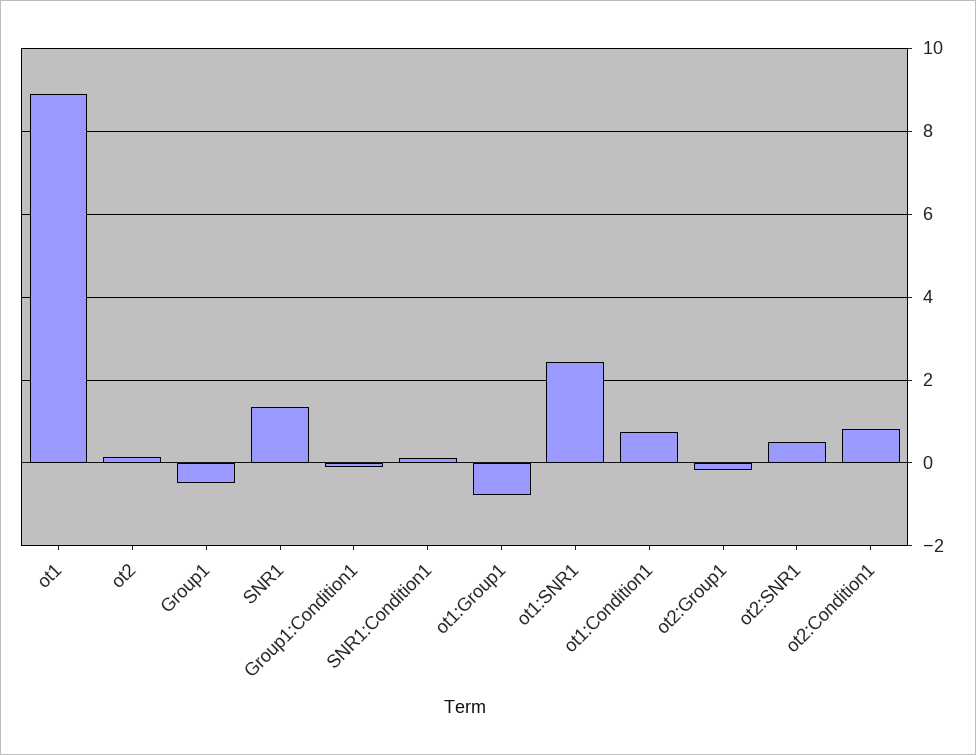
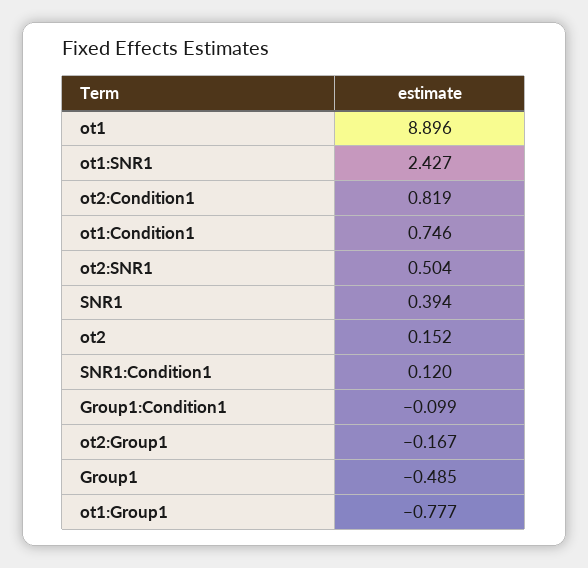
  {
    "ot1": 8.896,
    "ot2": 0.152,
    "Group1": -0.485,
-   "SNR1": 1.4,
+   "SNR1": 0.394,
    "Group1:Condition1": -0.099,
    "SNR1:Condition1": 0.12,
    "ot1:Group1": -0.777,
    "ot1:SNR1": 2.427,
    "ot1:Condition1": 0.746,
    "ot2:Group1": -0.167,
    "ot2:SNR1": 0.504,
    "ot2:Condition1": 0.819
  }

